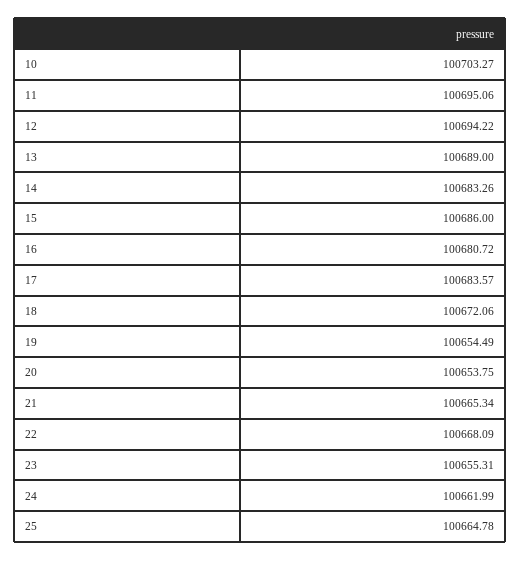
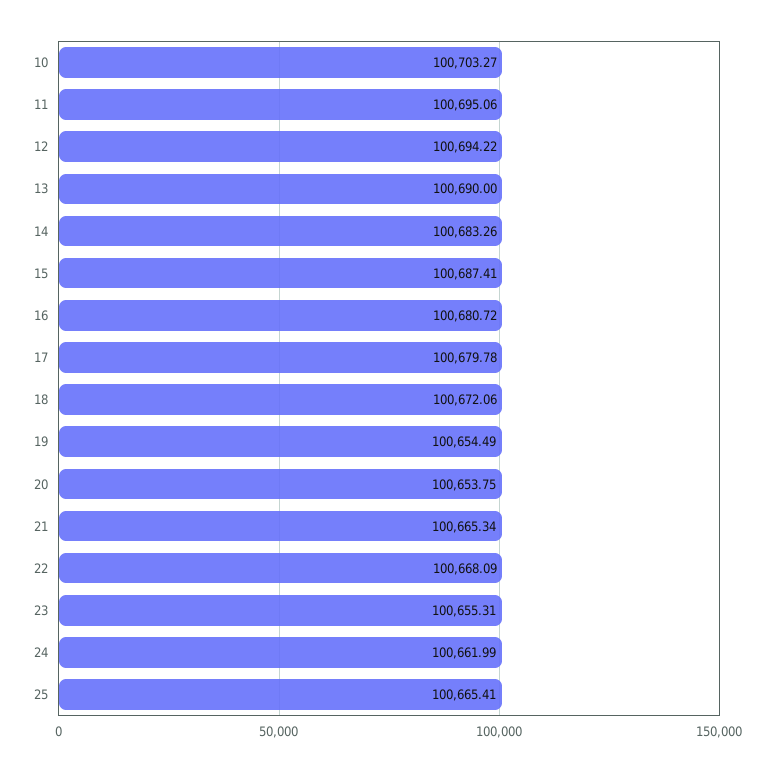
  {
    "10": 100703.27,
    "11": 100695.06,
    "12": 100694.22,
-   "13": 100689,
+   "13": 100690,
    "14": 100683.26,
-   "15": 100686,
+   "15": 100687.41,
    "16": 100680.72,
-   "17": 100683.57,
+   "17": 100679.78,
    "18": 100672.06,
    "19": 100654.49,
    "20": 100653.75,
    "21": 100665.34,
    "22": 100668.09,
    "23": 100655.31,
    "24": 100661.99,
-   "25": 100664.78
+   "25": 100665.41
  }

